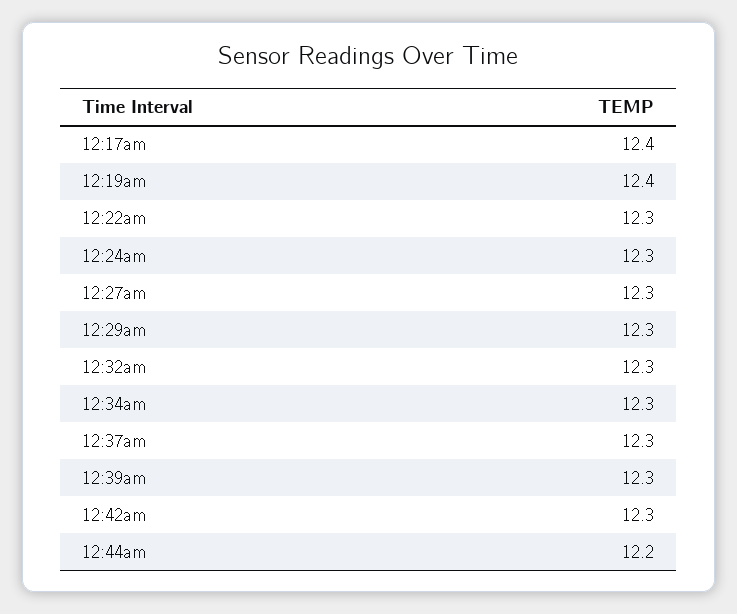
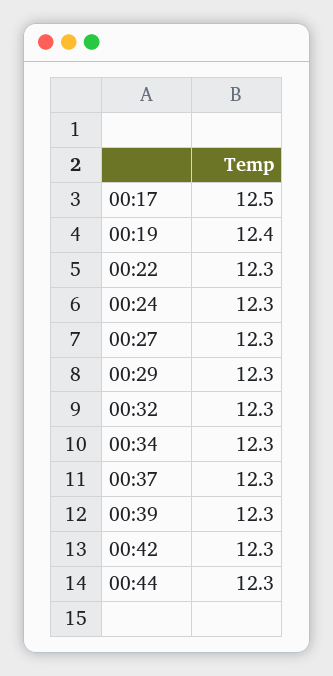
  {
-   "12:17am": 12.4,
+   "12:17am": 12.5,
    "12:19am": 12.4,
    "12:22am": 12.3,
    "12:24am": 12.3,
    "12:27am": 12.3,
    "12:29am": 12.3,
    "12:32am": 12.3,
    "12:34am": 12.3,
    "12:37am": 12.3,
    "12:39am": 12.3,
    "12:42am": 12.3,
-   "12:44am": 12.2
+   "12:44am": 12.3
  }

